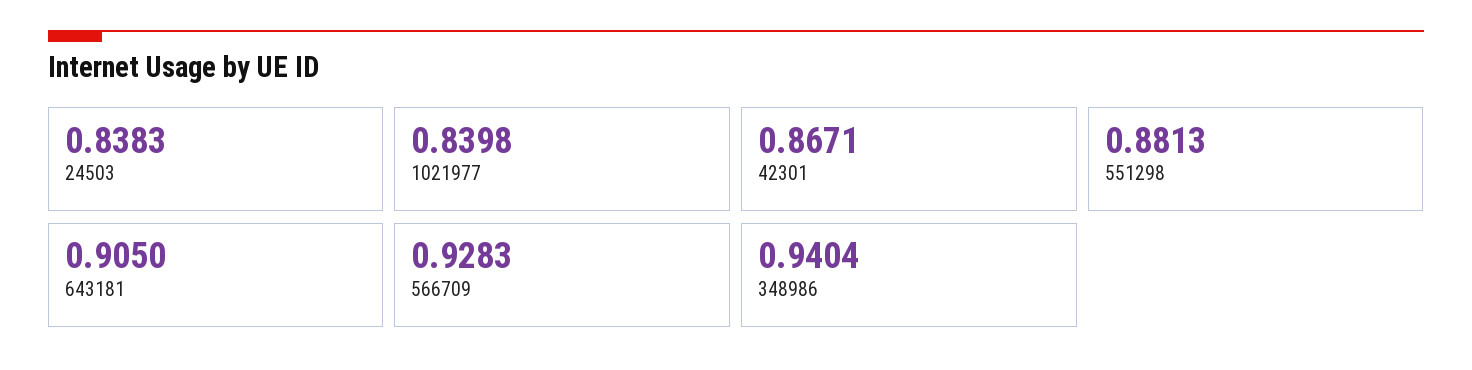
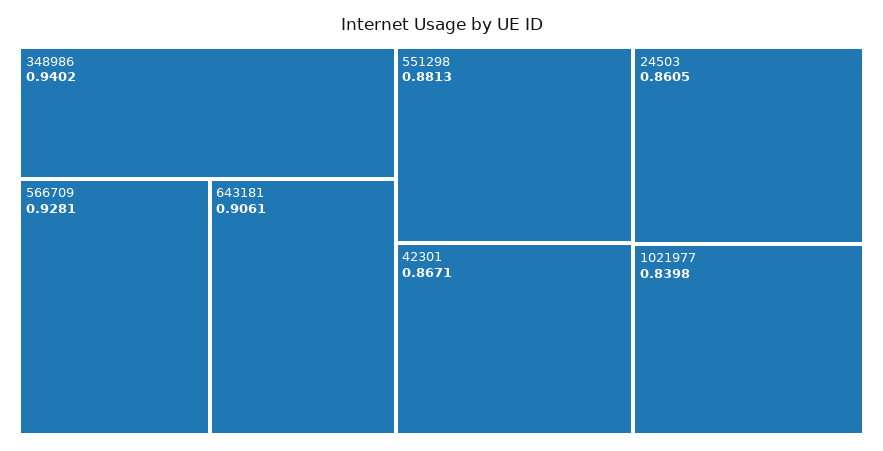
  {
-   "24503": 0.8383,
+   "24503": 0.8605,
    "1021977": 0.8398,
    "42301": 0.8671,
    "551298": 0.8813,
-   "643181": 0.905,
+   "643181": 0.9061,
-   "566709": 0.9283,
+   "566709": 0.9281,
-   "348986": 0.9404
+   "348986": 0.9402
  }

